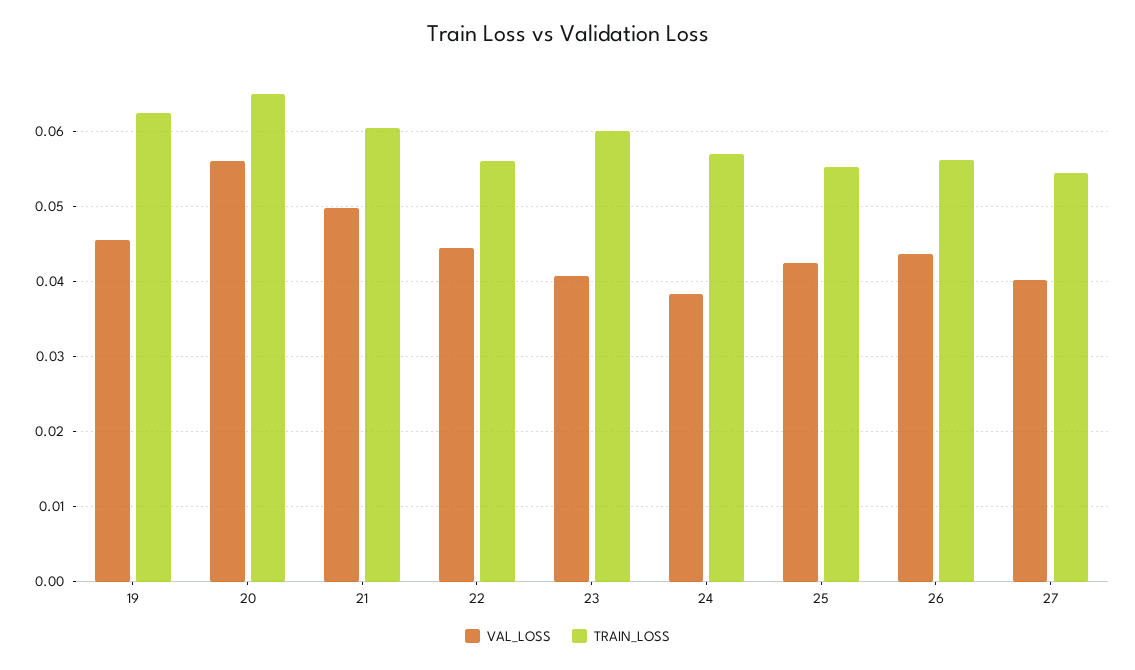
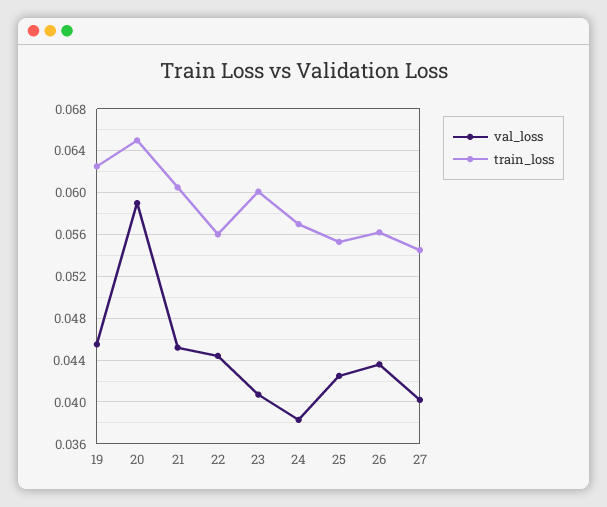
  {
    "VAL_LOSS": {
      "19": 0.046,
-     "20": 0.056,
+     "20": 0.059,
-     "21": 0.05,
+     "21": 0.045,
      "22": 0.044,
      "23": 0.041,
      "24": 0.038,
      "25": 0.043,
      "26": 0.044,
      "27": 0.04
    },
    "TRAIN_LOSS": {
      "19": 0.063,
      "20": 0.065,
      "21": 0.061,
      "22": 0.056,
      "23": 0.06,
      "24": 0.057,
      "25": 0.055,
      "26": 0.056,
      "27": 0.055
    }
  }

